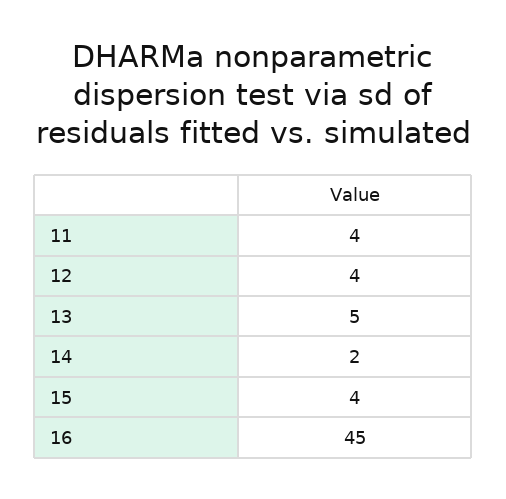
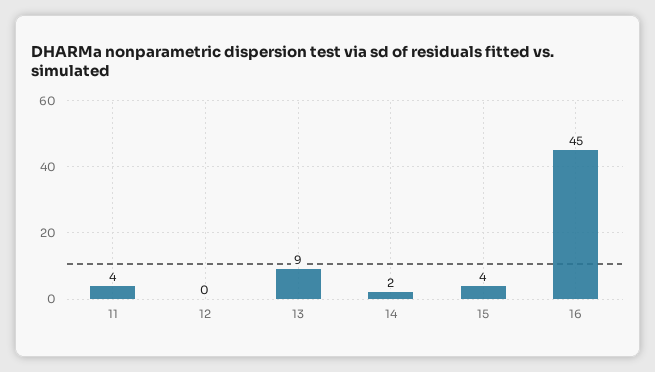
  {
    "11": 4,
-   "12": 4,
+   "12": 0,
-   "13": 5,
+   "13": 9,
    "14": 2,
    "15": 4,
    "16": 45
  }

